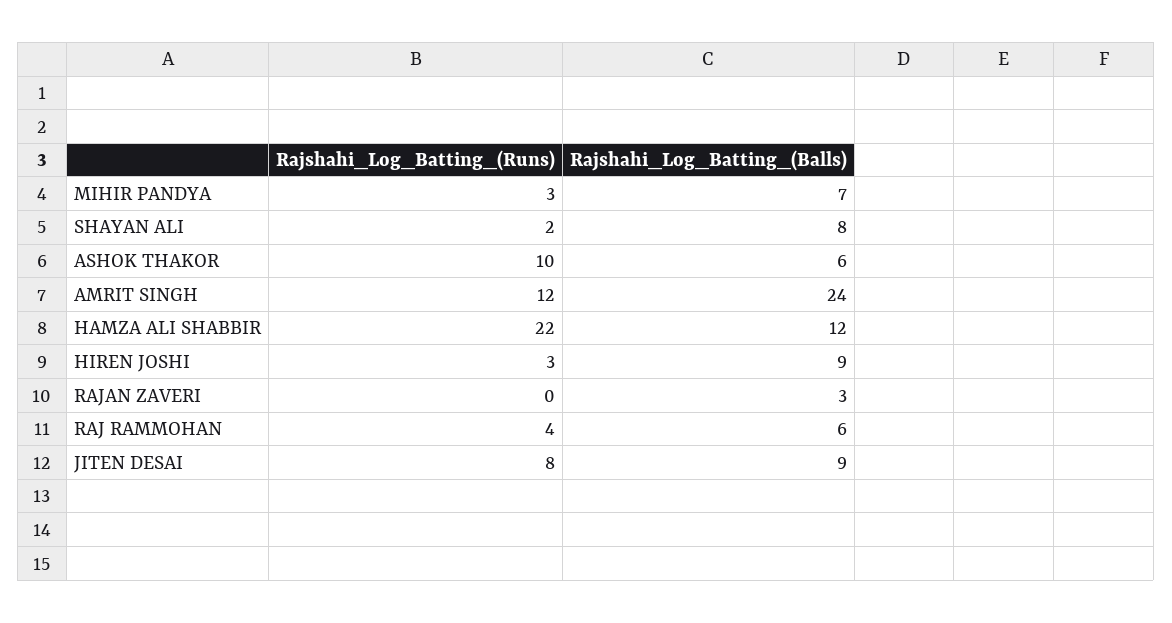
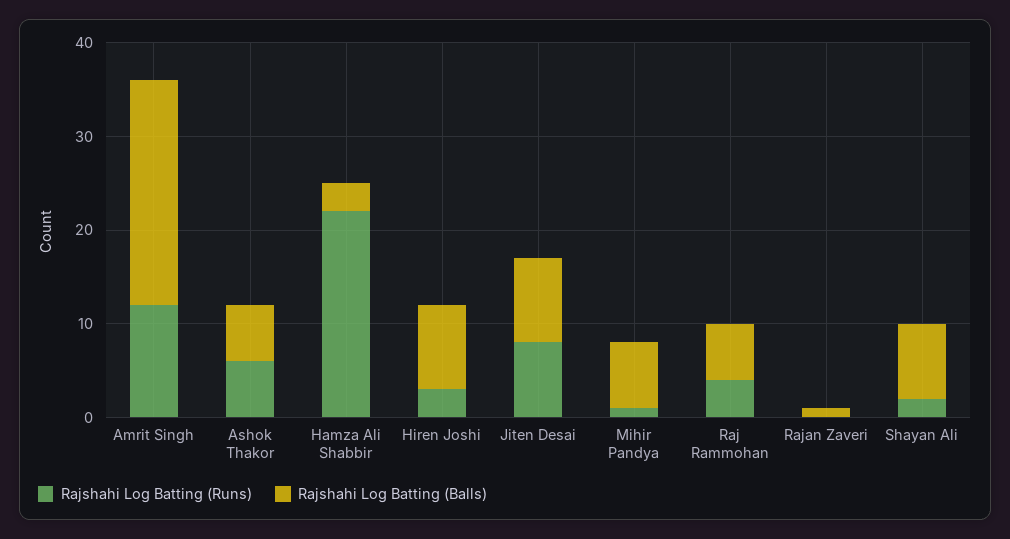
  {
    "Rajshahi_Log_Batting_(Runs)": {
-     "MIHIR PANDYA": 3,
+     "MIHIR PANDYA": 1,
      "SHAYAN ALI": 2,
-     "ASHOK THAKOR": 10,
+     "ASHOK THAKOR": 6,
      "AMRIT SINGH": 12,
      "HAMZA ALI SHABBIR": 22,
      "HIREN JOSHI": 3,
      "RAJAN ZAVERI": 0,
      "RAJ RAMMOHAN": 4,
      "JITEN DESAI": 8
    },
    "Rajshahi_Log_Batting_(Balls)": {
      "MIHIR PANDYA": 7,
      "SHAYAN ALI": 8,
      "ASHOK THAKOR": 6,
      "AMRIT SINGH": 24,
-     "HAMZA ALI SHABBIR": 12,
+     "HAMZA ALI SHABBIR": 3,
      "HIREN JOSHI": 9,
-     "RAJAN ZAVERI": 3,
+     "RAJAN ZAVERI": 1,
      "RAJ RAMMOHAN": 6,
      "JITEN DESAI": 9
    }
  }

